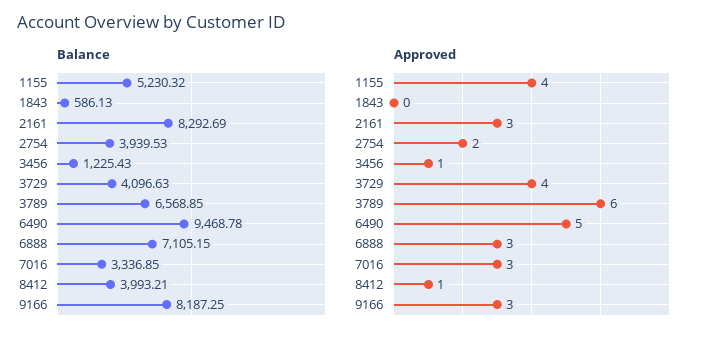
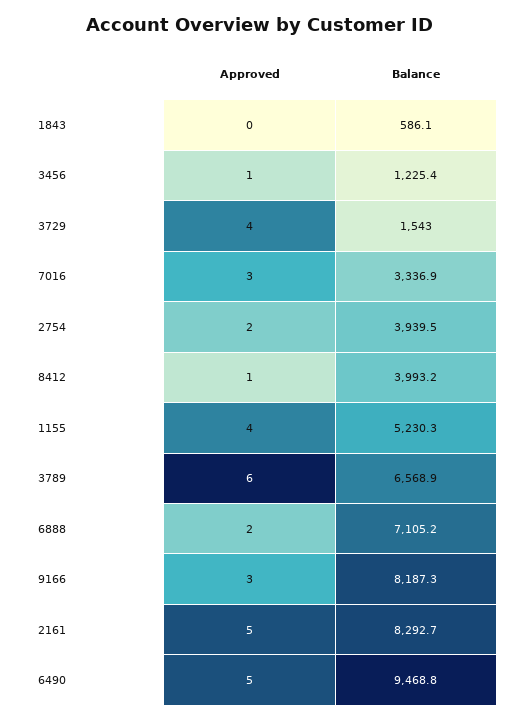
  {
    "Balance": {
      "1155": 5230.32,
      "1843": 586.13,
      "2161": 8292.69,
      "2754": 3939.53,
      "3456": 1225.43,
-     "3729": 4096.63,
+     "3729": 1543,
      "3789": 6568.85,
      "6490": 9468.78,
      "6888": 7105.15,
      "7016": 3336.85,
      "8412": 3993.21,
      "9166": 8187.25
    },
    "Approved": {
      "1155": 4,
      "1843": 0,
-     "2161": 3,
+     "2161": 5,
      "2754": 2,
      "3456": 1,
      "3729": 4,
      "3789": 6,
      "6490": 5,
-     "6888": 3,
+     "6888": 2,
      "7016": 3,
      "8412": 1,
      "9166": 3
    }
  }

